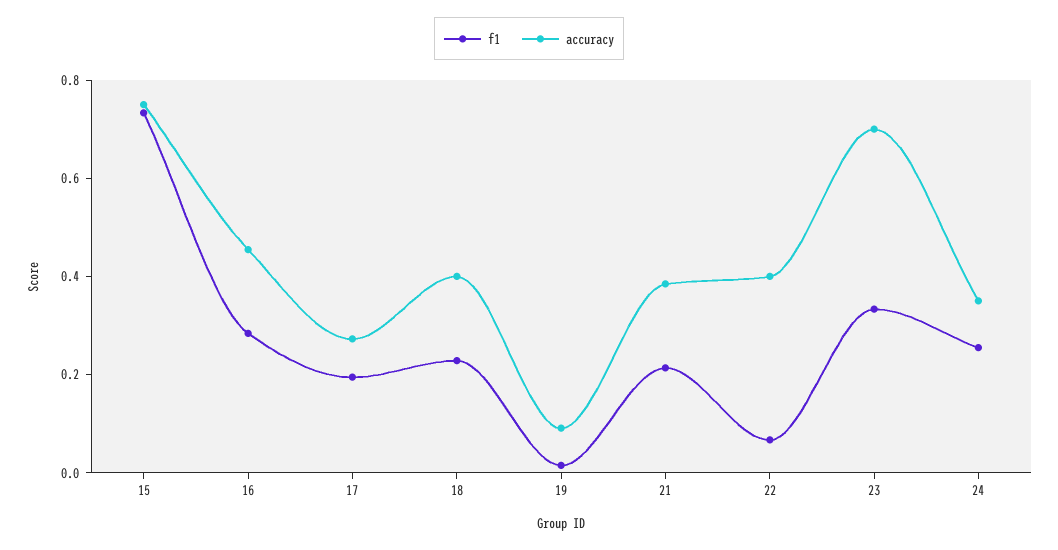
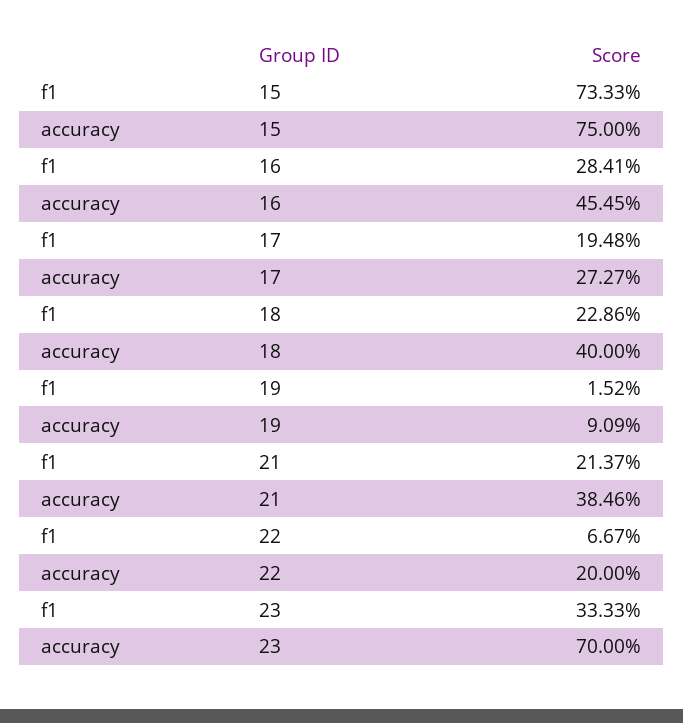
  {
    "f1": {
      "15": 0.7333,
      "16": 0.2841,
      "17": 0.1948,
      "18": 0.2286,
      "19": 0.0152,
      "21": 0.2137,
      "22": 0.0667,
-     "23": 0.3333,
+     "23": 0.3333
-     "24": 0.25
    },
    "accuracy": {
      "15": 0.75,
      "16": 0.4545,
      "17": 0.2727,
      "18": 0.4,
      "19": 0.0909,
      "21": 0.3846,
-     "22": 0.4,
+     "22": 0.2,
-     "23": 0.7,
+     "23": 0.7
-     "24": 0.35
    }
  }

